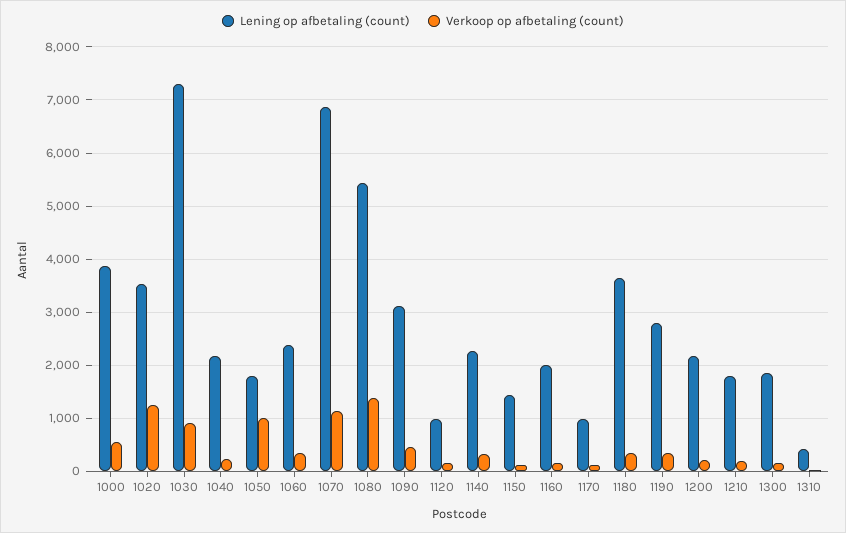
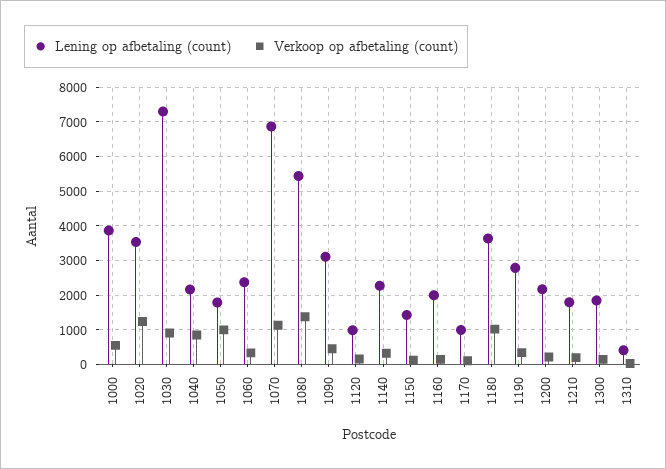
  {
    "Lening op afbetaling (count)": {
      "1000": 3800,
      "1020": 3600,
      "1030": 7400,
      "1040": 2200,
      "1050": 1800,
      "1060": 2400,
      "1070": 6800,
      "1080": 5400,
      "1090": 3200,
      "1120": 1000,
      "1140": 2200,
      "1150": 1400,
      "1160": 2000,
      "1170": 1000,
      "1180": 3600,
      "1190": 2800,
      "1200": 2200,
      "1210": 1800,
      "1300": 1800,
      "1310": 400
    },
    "Verkoop op afbetaling (count)": {
      "1000": 600,
      "1020": 1200,
      "1030": 1000,
-     "1040": 200,
+     "1040": 800,
      "1050": 1000,
      "1060": 400,
      "1070": 1200,
      "1080": 1400,
      "1090": 400,
      "1120": 200,
      "1140": 400,
      "1150": 200,
      "1160": 200,
      "1170": 200,
-     "1180": 400,
+     "1180": 1000,
      "1190": 400,
      "1200": 200,
      "1210": 200,
      "1300": 200,
      "1310": 0
    }
  }

